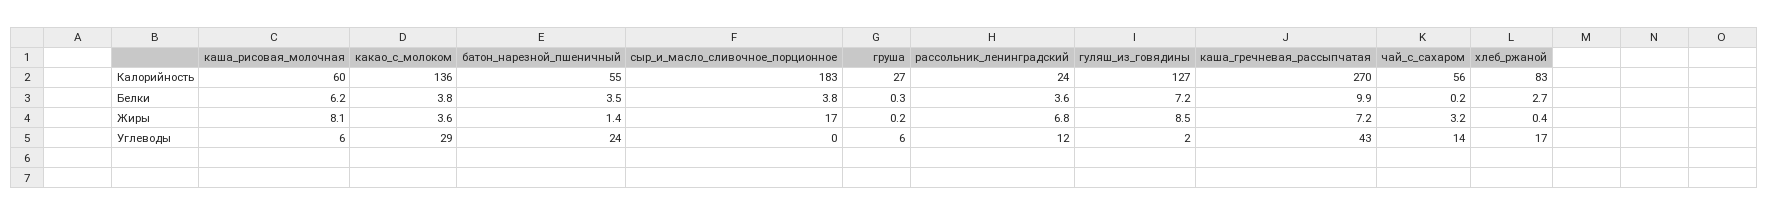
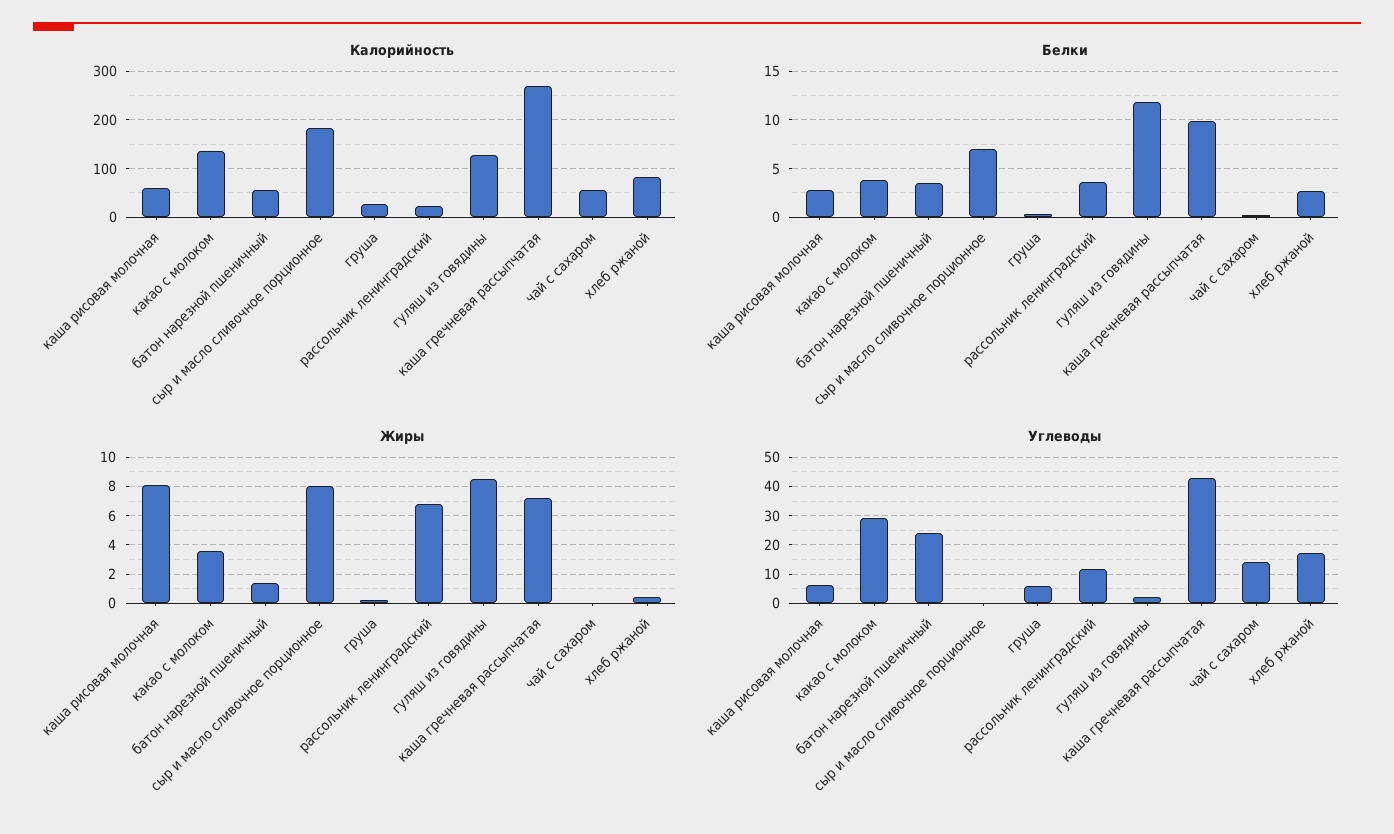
  {
    "Калорийность": {
      "каша_рисовая_молочная": 60,
      "какао_с_молоком": 136,
      "батон_нарезной_пшеничный": 55,
      "сыр_и_масло_сливочное_порционное": 183,
      "груша": 27,
      "рассольник_ленинградский": 24,
      "гуляш_из_говядины": 127,
      "каша_гречневая_рассыпчатая": 270,
      "чай_с_сахаром": 56,
      "хлеб_ржаной": 83
    },
    "Белки": {
-     "каша_рисовая_молочная": 6.2,
+     "каша_рисовая_молочная": 3,
      "какао_с_молоком": 3.8,
      "батон_нарезной_пшеничный": 3.5,
-     "сыр_и_масло_сливочное_порционное": 3.8,
+     "сыр_и_масло_сливочное_порционное": 7,
      "груша": 0.3,
      "рассольник_ленинградский": 3.6,
-     "гуляш_из_говядины": 7.2,
+     "гуляш_из_говядины": 12,
      "каша_гречневая_рассыпчатая": 9.9,
      "чай_с_сахаром": 0.2,
      "хлеб_ржаной": 2.7
    },
    "Жиры": {
      "каша_рисовая_молочная": 8.1,
      "какао_с_молоком": 3.6,
      "батон_нарезной_пшеничный": 1.4,
-     "сыр_и_масло_сливочное_порционное": 17,
+     "сыр_и_масло_сливочное_порционное": 8,
      "груша": 0.2,
      "рассольник_ленинградский": 6.8,
      "гуляш_из_говядины": 8.5,
      "каша_гречневая_рассыпчатая": 7.2,
-     "чай_с_сахаром": 3.2,
+     "чай_с_сахаром": 0,
      "хлеб_ржаной": 0.4
    },
    "Углеводы": {
      "каша_рисовая_молочная": 6,
      "какао_с_молоком": 29,
      "батон_нарезной_пшеничный": 24,
      "сыр_и_масло_сливочное_порционное": 0,
      "груша": 6,
      "рассольник_ленинградский": 12,
      "гуляш_из_говядины": 2,
      "каша_гречневая_рассыпчатая": 43,
      "чай_с_сахаром": 14,
      "хлеб_ржаной": 17
    }
  }

